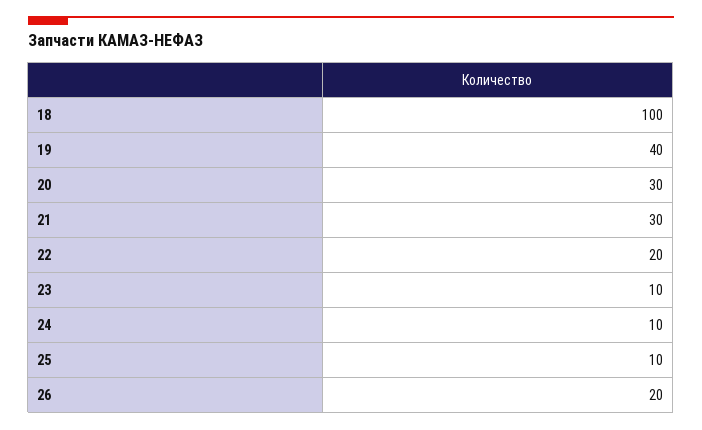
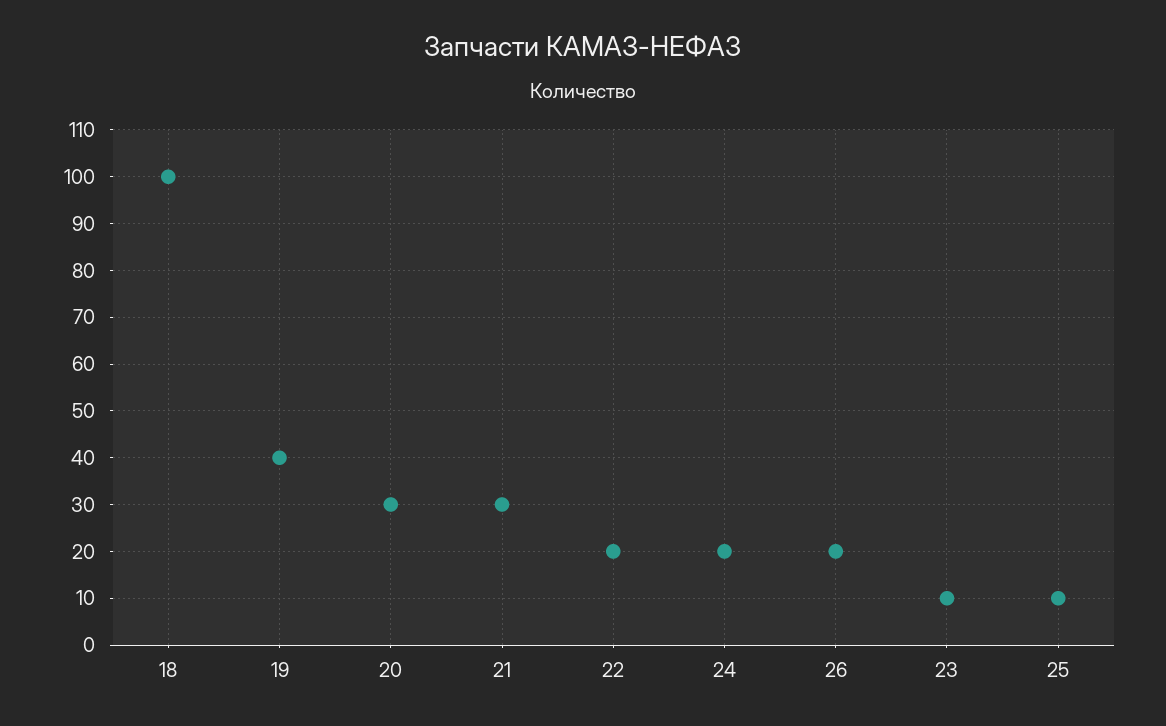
  {
    "18": 100,
    "19": 40,
    "20": 30,
    "21": 30,
    "22": 20,
    "23": 10,
-   "24": 10,
+   "24": 20,
    "25": 10,
    "26": 20
  }

